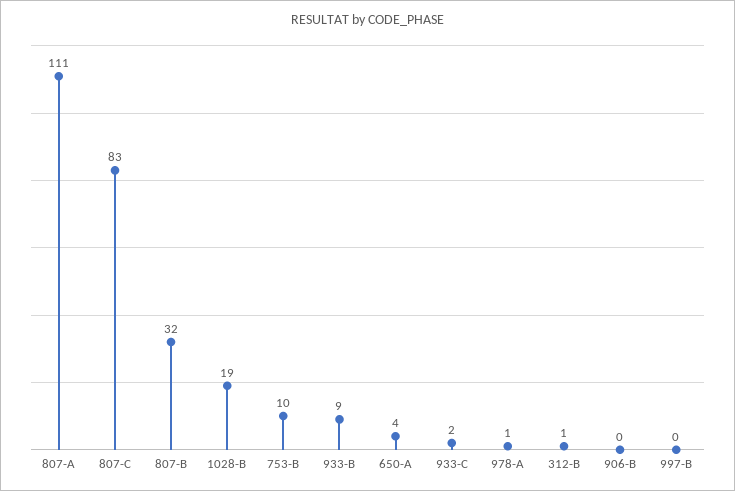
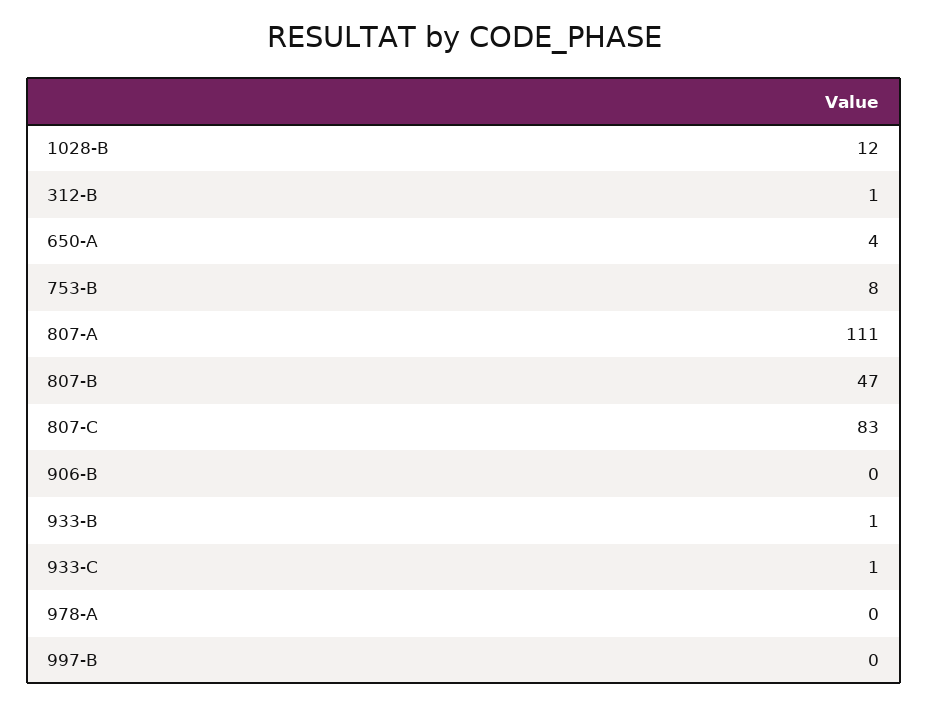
  {
    "807-A": 111,
    "807-C": 83,
-   "807-B": 32,
+   "807-B": 47,
-   "1028-B": 19,
+   "1028-B": 12,
-   "753-B": 10,
+   "753-B": 8,
-   "933-B": 9,
+   "933-B": 1,
    "650-A": 4,
-   "933-C": 2,
+   "933-C": 1,
-   "978-A": 1,
+   "978-A": 0,
    "312-B": 1,
    "906-B": 0,
    "997-B": 0
  }

